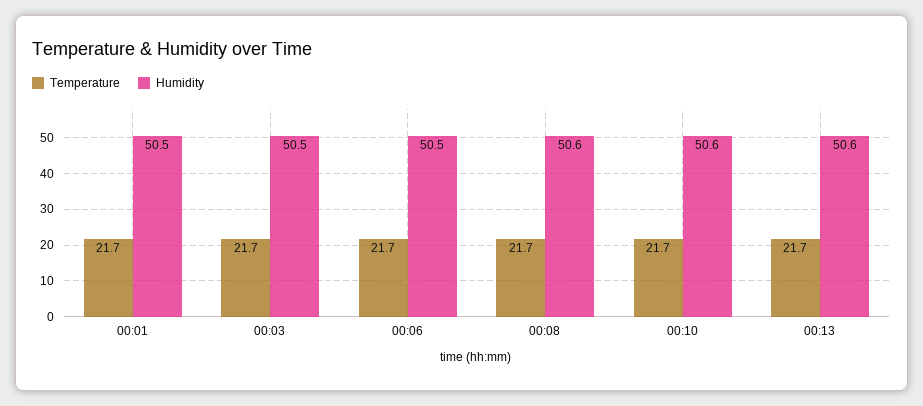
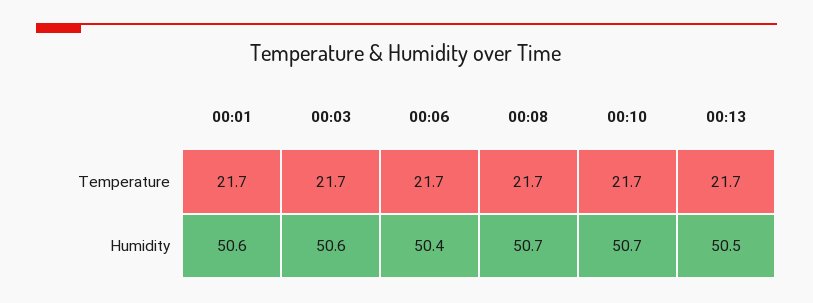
  {
    "Temperature": {
      "00:01": 21.7,
      "00:03": 21.7,
      "00:06": 21.7,
      "00:08": 21.7,
      "00:10": 21.7,
      "00:13": 21.7
    },
    "Humidity": {
-     "00:01": 50.5,
+     "00:01": 50.6,
-     "00:03": 50.5,
+     "00:03": 50.6,
-     "00:06": 50.5,
+     "00:06": 50.4,
-     "00:08": 50.6,
+     "00:08": 50.7,
-     "00:10": 50.6,
+     "00:10": 50.7,
-     "00:13": 50.6
+     "00:13": 50.5
    }
  }

